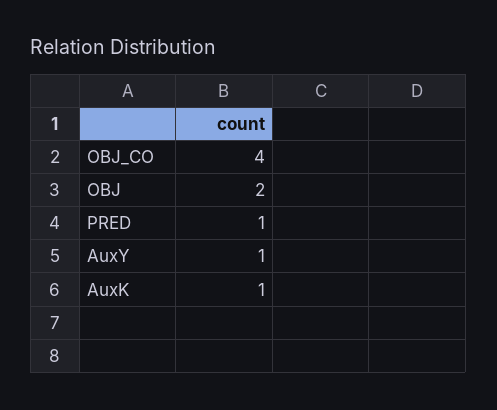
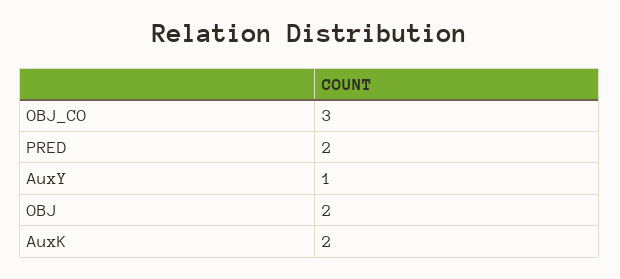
  {
-   "OBJ_CO": 4,
+   "OBJ_CO": 3,
    "OBJ": 2,
-   "PRED": 1,
+   "PRED": 2,
    "AuxY": 1,
-   "AuxK": 1
+   "AuxK": 2
  }

